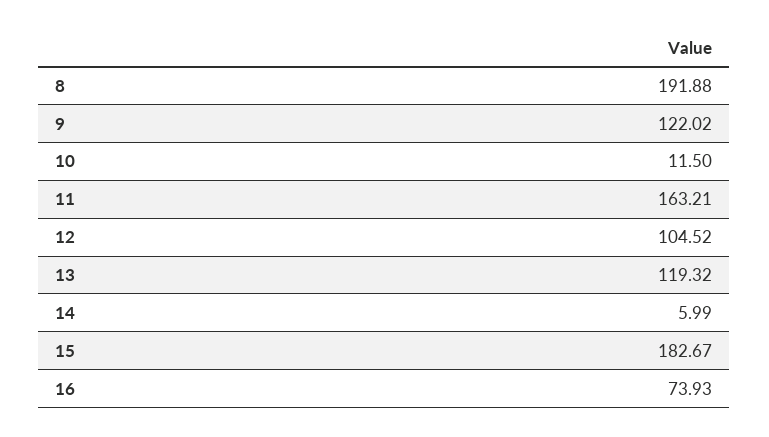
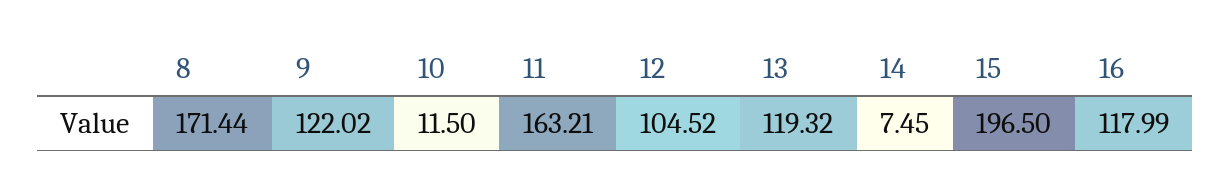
  {
-   "8": 191.88,
+   "8": 171.44,
    "9": 122.02,
    "10": 11.5,
    "11": 163.21,
    "12": 104.52,
    "13": 119.32,
-   "14": 5.99,
+   "14": 7.45,
-   "15": 182.67,
+   "15": 196.5,
-   "16": 73.93
+   "16": 117.99
  }

